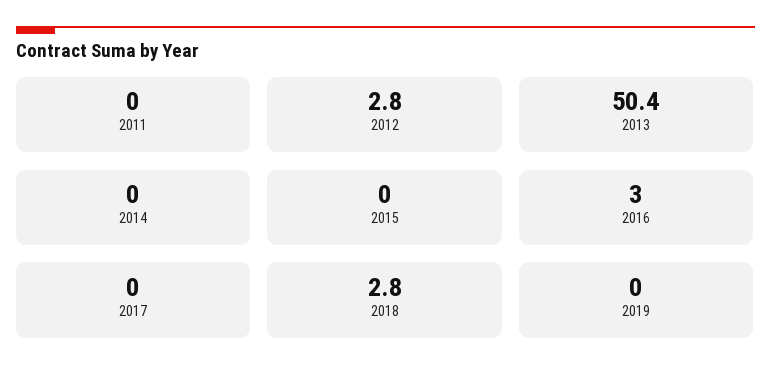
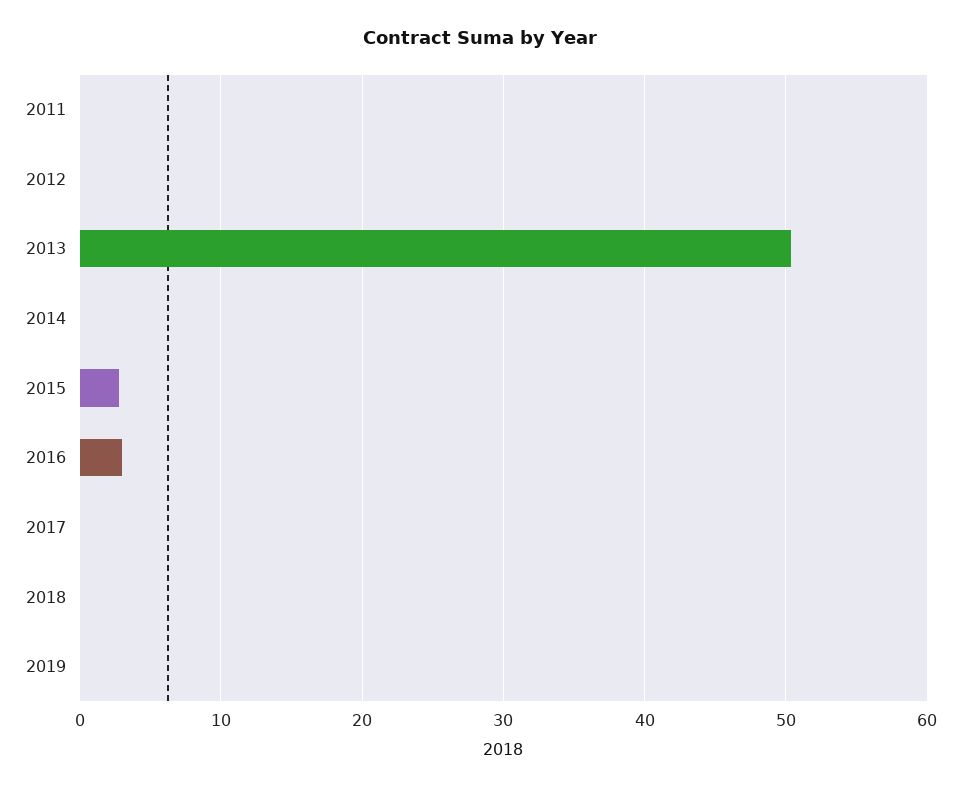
  {
    "2011": 0,
-   "2012": 2.8,
+   "2012": 0,
    "2013": 50.4,
    "2014": 0,
-   "2015": 0,
+   "2015": 3,
    "2016": 3,
    "2017": 0,
-   "2018": 2.8,
+   "2018": 0,
    "2019": 0
  }

